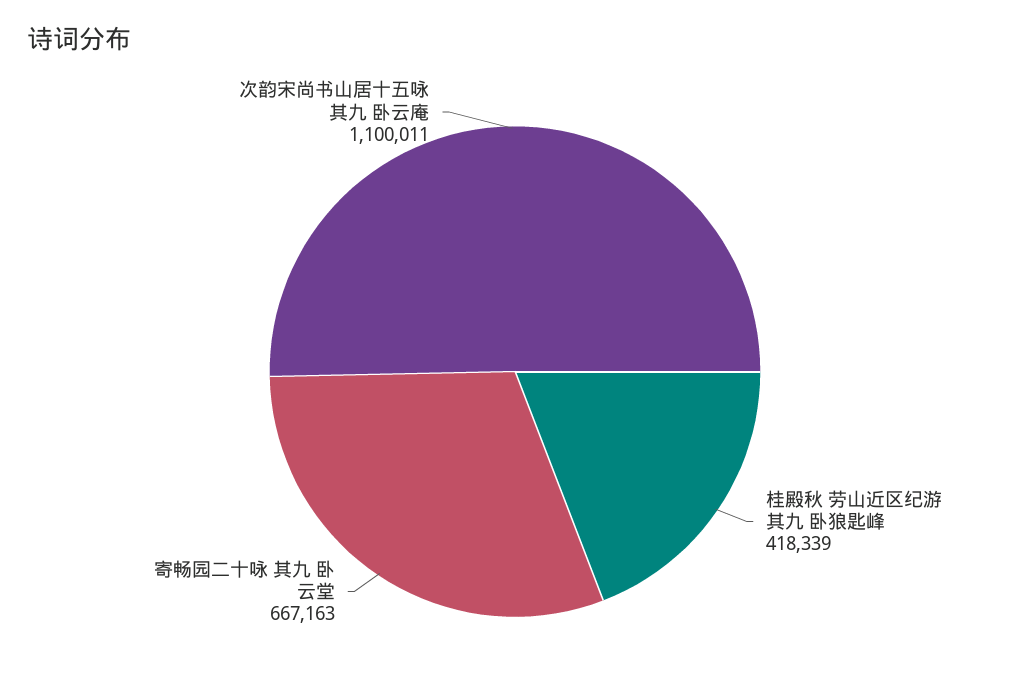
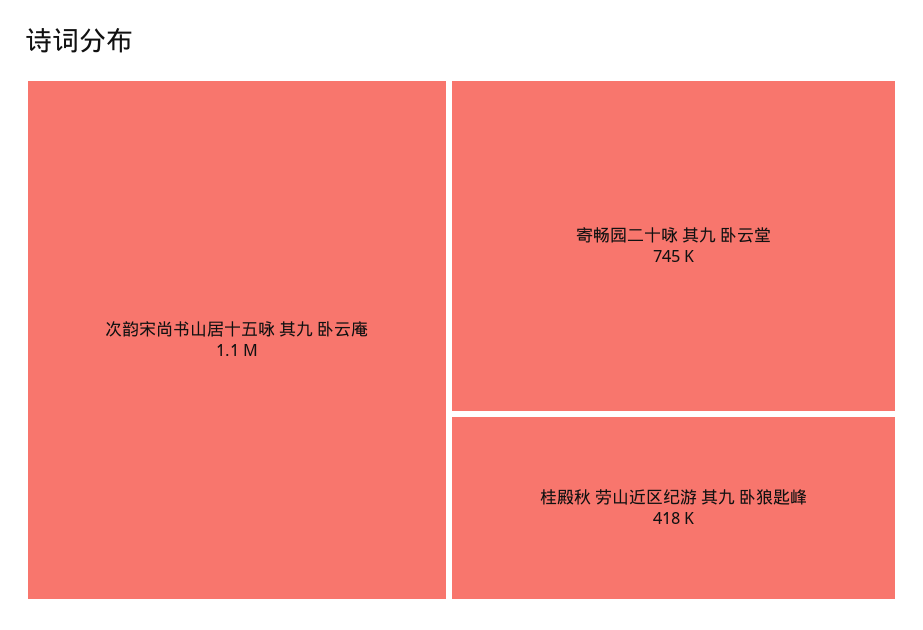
  {
    "桂殿秋 劳山近区纪游 其九 卧狼匙峰": 418339,
-   "寄畅园二十咏 其九 卧云堂": 667163,
+   "寄畅园二十咏 其九 卧云堂": 745000,
    "次韵宋尚书山居十五咏 其九 卧云庵": 1100011
  }

